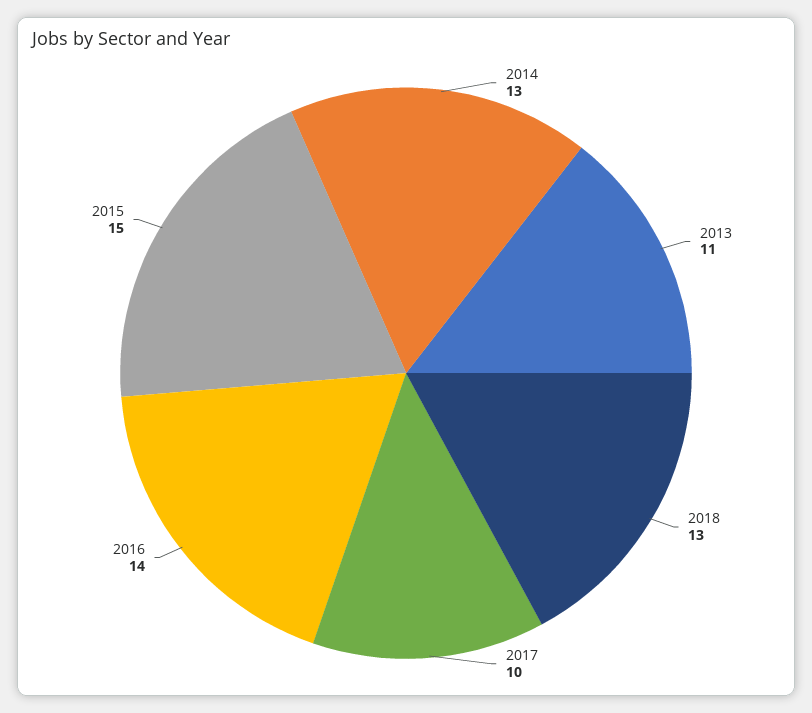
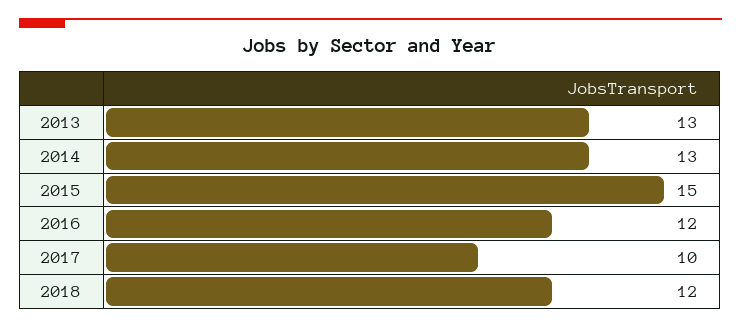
  {
    "2014": 13,
-   "2013": 11,
+   "2013": 13,
-   "2018": 13,
+   "2018": 12,
    "2017": 10,
-   "2016": 14,
+   "2016": 12,
    "2015": 15
  }

